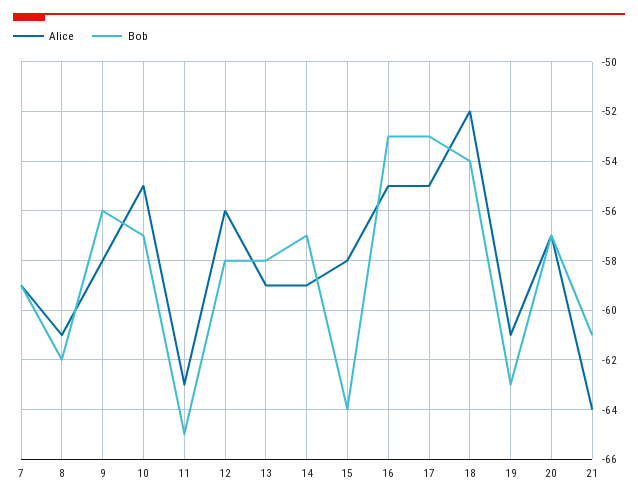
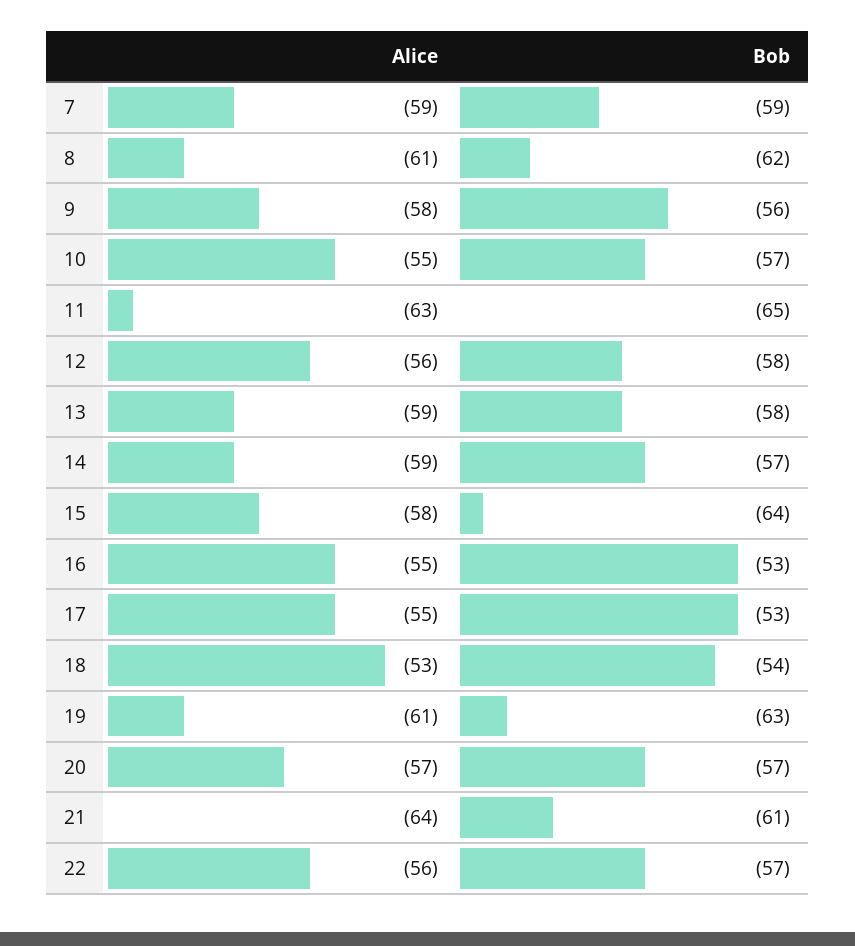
  {
    "Alice": {
      "7": -59,
      "8": -61,
      "9": -58,
      "10": -55,
      "11": -63,
      "12": -56,
      "13": -59,
      "14": -59,
      "15": -58,
      "16": -55,
      "17": -55,
-     "18": -52,
+     "18": -53,
      "19": -61,
      "20": -57,
-     "21": -64
+     "21": -64,
+     "22": -56
    },
    "Bob": {
      "7": -59,
      "8": -62,
      "9": -56,
      "10": -57,
      "11": -65,
      "12": -58,
      "13": -58,
      "14": -57,
      "15": -64,
      "16": -53,
      "17": -53,
      "18": -54,
      "19": -63,
      "20": -57,
-     "21": -61
+     "21": -61,
+     "22": -57
    }
  }

